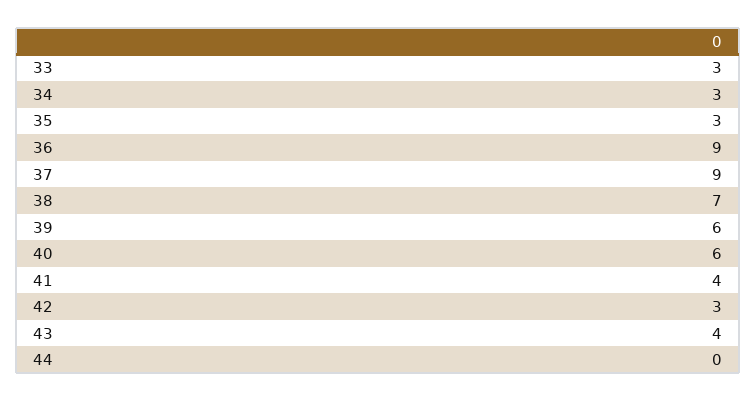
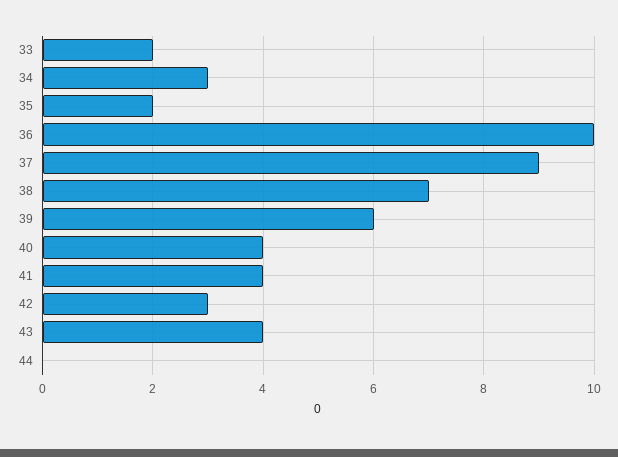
  {
-   "33": 3,
+   "33": 2,
    "34": 3,
-   "35": 3,
+   "35": 2,
-   "36": 9,
+   "36": 10,
    "37": 9,
    "38": 7,
    "39": 6,
-   "40": 6,
+   "40": 4,
    "41": 4,
    "42": 3,
    "43": 4,
    "44": 0
  }

